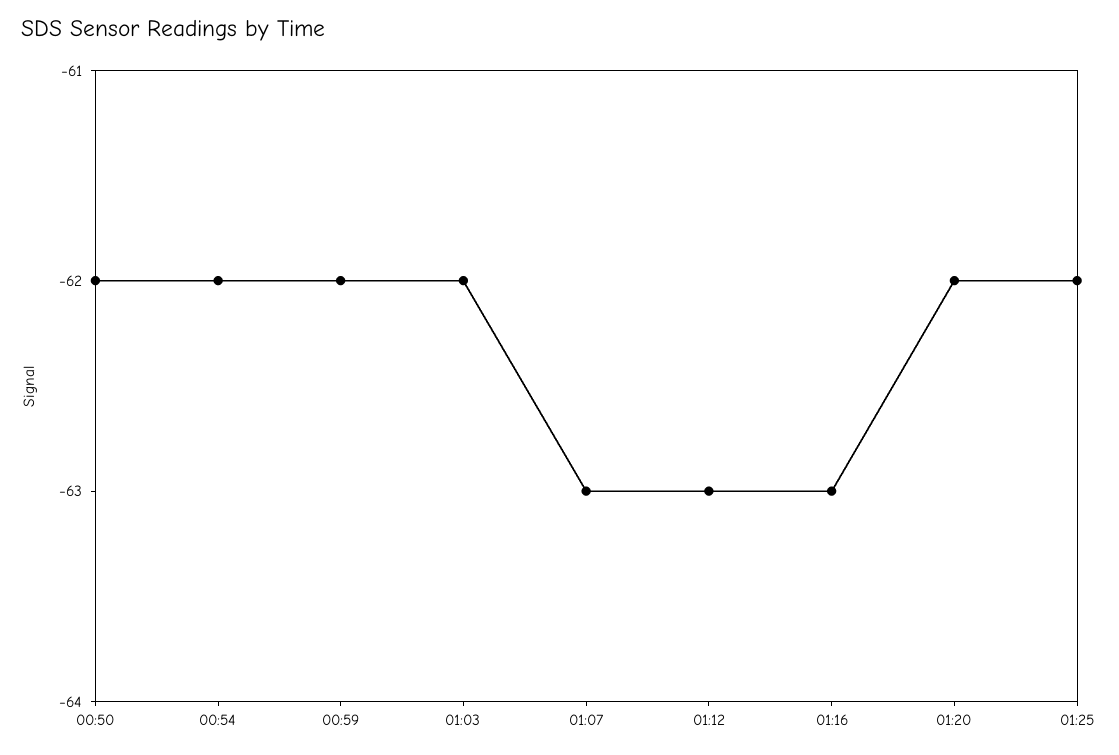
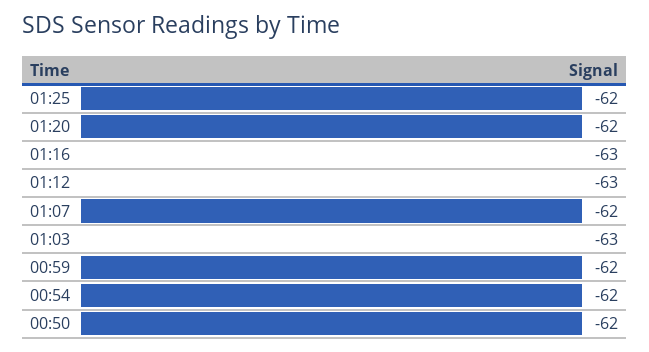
  {
    "00:50": -62,
    "00:54": -62,
    "00:59": -62,
-   "01:03": -62,
+   "01:03": -63,
-   "01:07": -63,
+   "01:07": -62,
    "01:12": -63,
    "01:16": -63,
    "01:20": -62,
    "01:25": -62
  }

